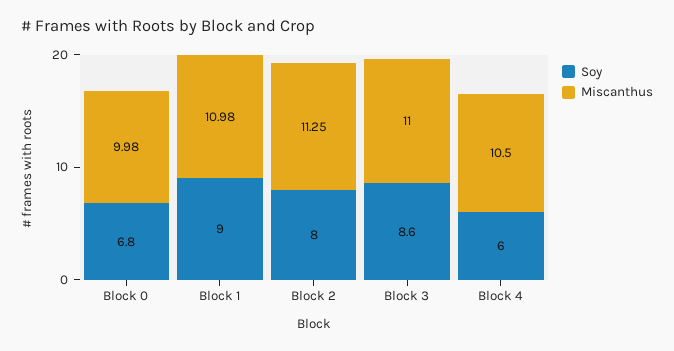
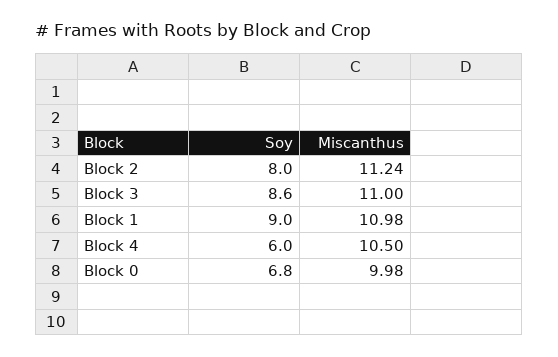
  {
    "Soy": {
      "Block 0": 6.8,
      "Block 1": 9,
      "Block 2": 8,
      "Block 3": 8.6,
      "Block 4": 6
    },
    "Miscanthus": {
      "Block 0": 9.98,
      "Block 1": 10.98,
-     "Block 2": 11.25,
+     "Block 2": 11.24,
      "Block 3": 11,
      "Block 4": 10.5
    }
  }

